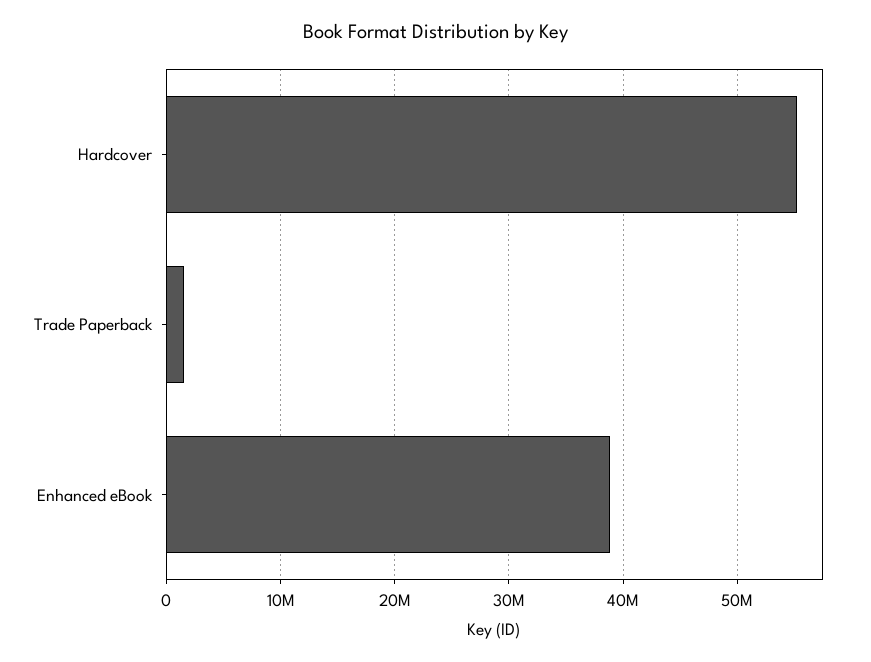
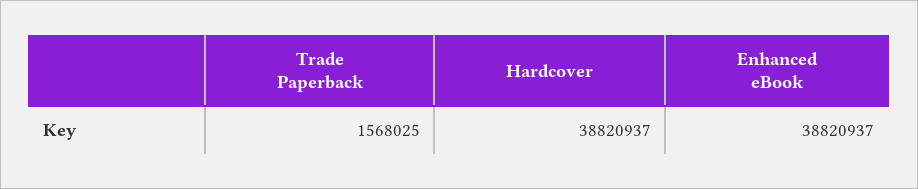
  {
-   "Hardcover": 55000000,
+   "Hardcover": 38820937,
    "Trade Paperback": 1568025,
    "Enhanced eBook": 38820937
  }

